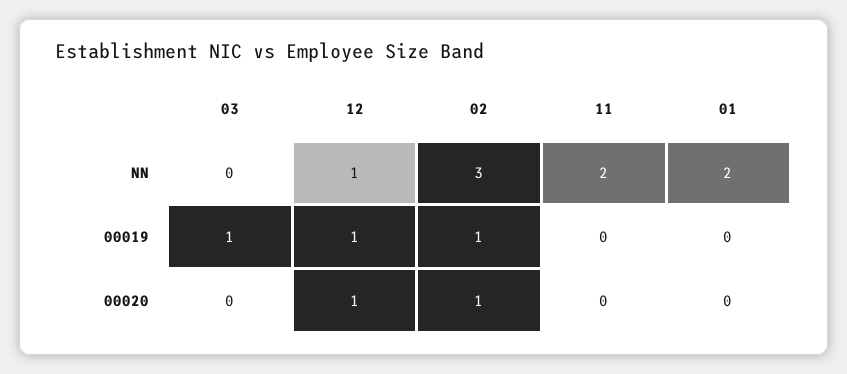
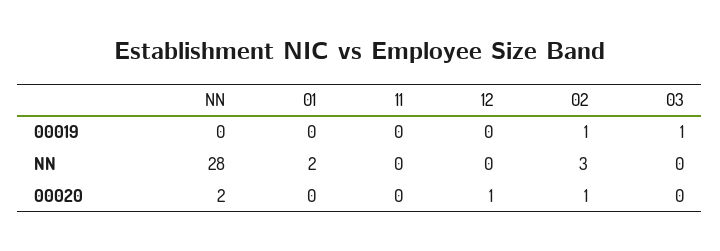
  {
    "03": {
      "NN": 0,
      "00019": 1,
      "00020": 0
    },
    "12": {
-     "NN": 1,
+     "NN": 0,
-     "00019": 1,
+     "00019": 0,
      "00020": 1
    },
    "02": {
      "NN": 3,
      "00019": 1,
      "00020": 1
    },
    "11": {
-     "NN": 2,
+     "NN": 0,
      "00019": 0,
      "00020": 0
    },
    "01": {
      "NN": 2,
      "00019": 0,
      "00020": 0
-   }
+   },
+   "NN": {
+     "00019": 0,
+     "NN": 28,
+     "00020": 2
+   }
  }

